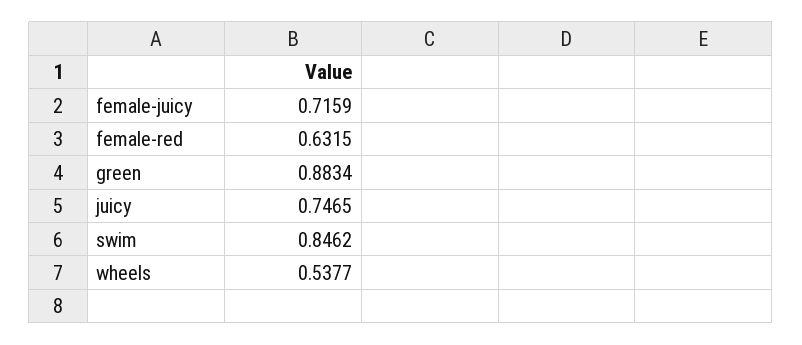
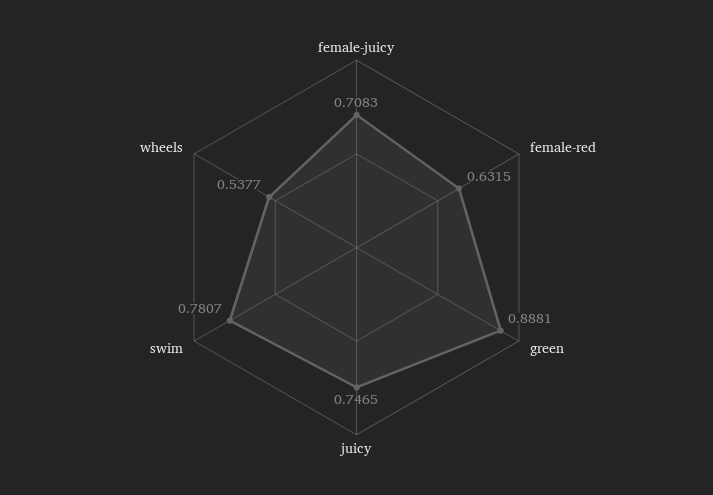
  {
-   "female-juicy": 0.7159,
+   "female-juicy": 0.7083,
    "female-red": 0.6315,
-   "green": 0.8834,
+   "green": 0.8881,
    "juicy": 0.7465,
-   "swim": 0.8462,
+   "swim": 0.7807,
    "wheels": 0.5377
  }

